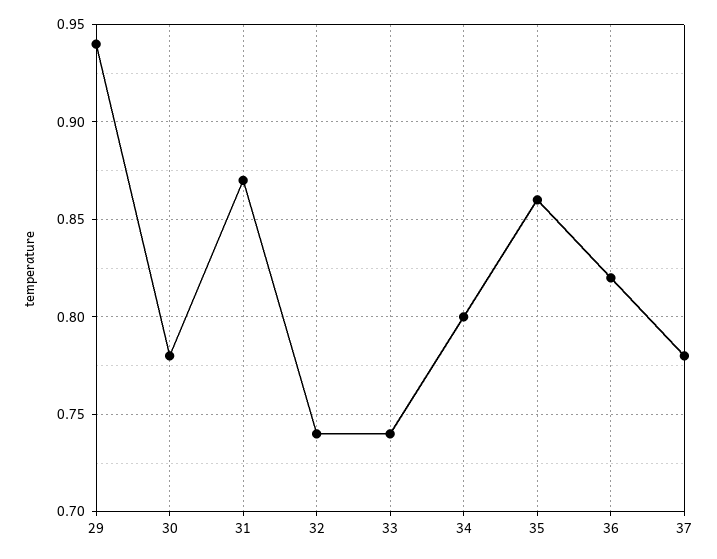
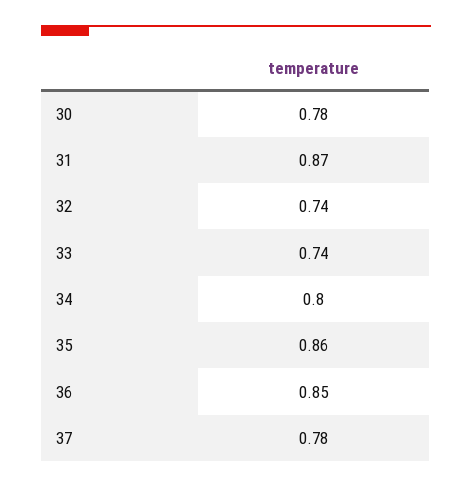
  {
-   "29": 0.94,
    "30": 0.78,
    "31": 0.87,
    "32": 0.74,
    "33": 0.74,
    "34": 0.8,
    "35": 0.86,
-   "36": 0.82,
+   "36": 0.85,
    "37": 0.78
  }

